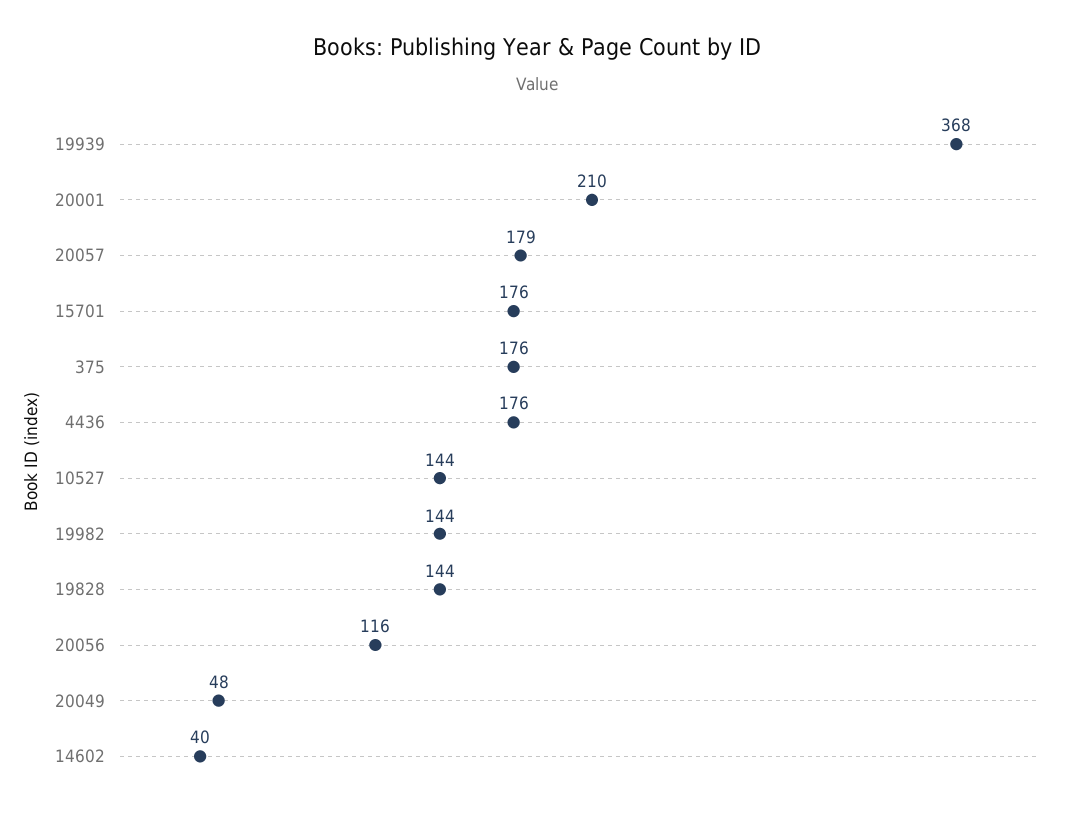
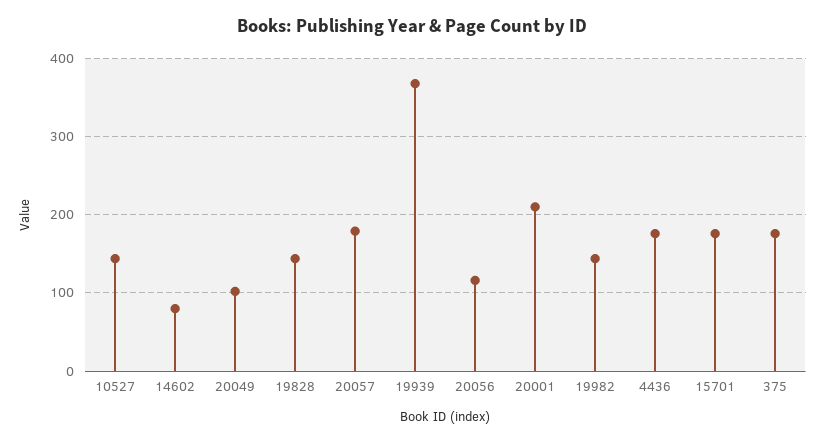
  {
    "19939": 368,
    "20001": 210,
    "20057": 179,
    "15701": 176,
    "375": 176,
    "4436": 176,
    "10527": 144,
    "19982": 144,
    "19828": 144,
    "20056": 116,
-   "20049": 48,
+   "20049": 100,
-   "14602": 40
+   "14602": 80
  }

